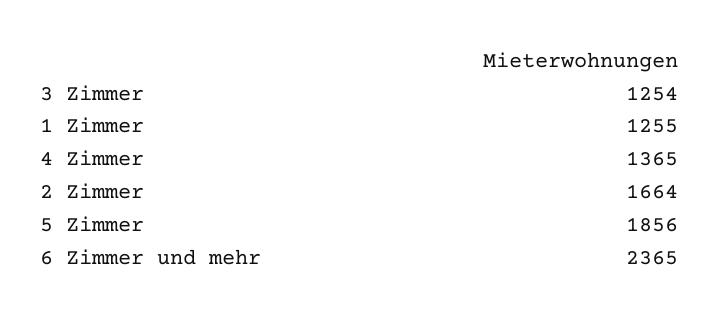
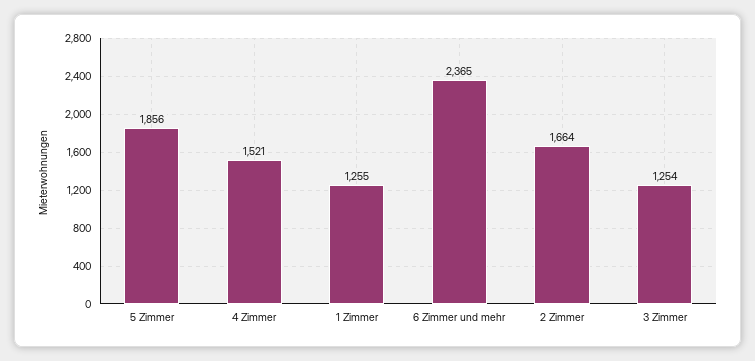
  {
    "3 Zimmer": 1254,
    "1 Zimmer": 1255,
-   "4 Zimmer": 1365,
+   "4 Zimmer": 1521,
    "2 Zimmer": 1664,
    "5 Zimmer": 1856,
    "6 Zimmer und mehr": 2365
  }

